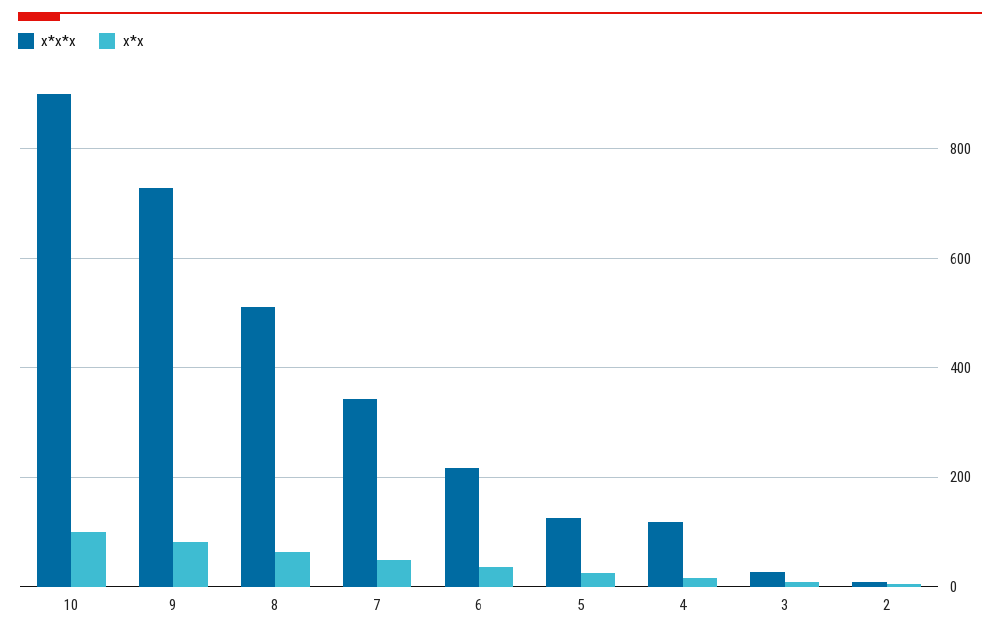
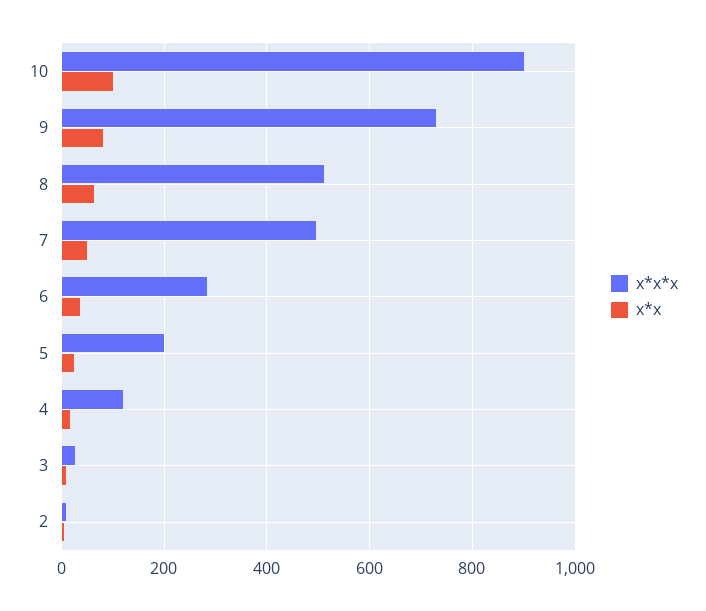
  {
    "x*x*x": {
      "10": 900,
      "9": 720,
      "8": 520,
-     "7": 340,
+     "7": 500,
-     "6": 220,
+     "6": 280,
-     "5": 120,
+     "5": 200,
      "4": 120,
      "3": 20,
      "2": 0
    },
    "x*x": {
      "10": 100,
      "9": 80,
      "8": 60,
      "7": 40,
      "6": 40,
      "5": 20,
      "4": 20,
      "3": 0,
      "2": 0
    }
  }

